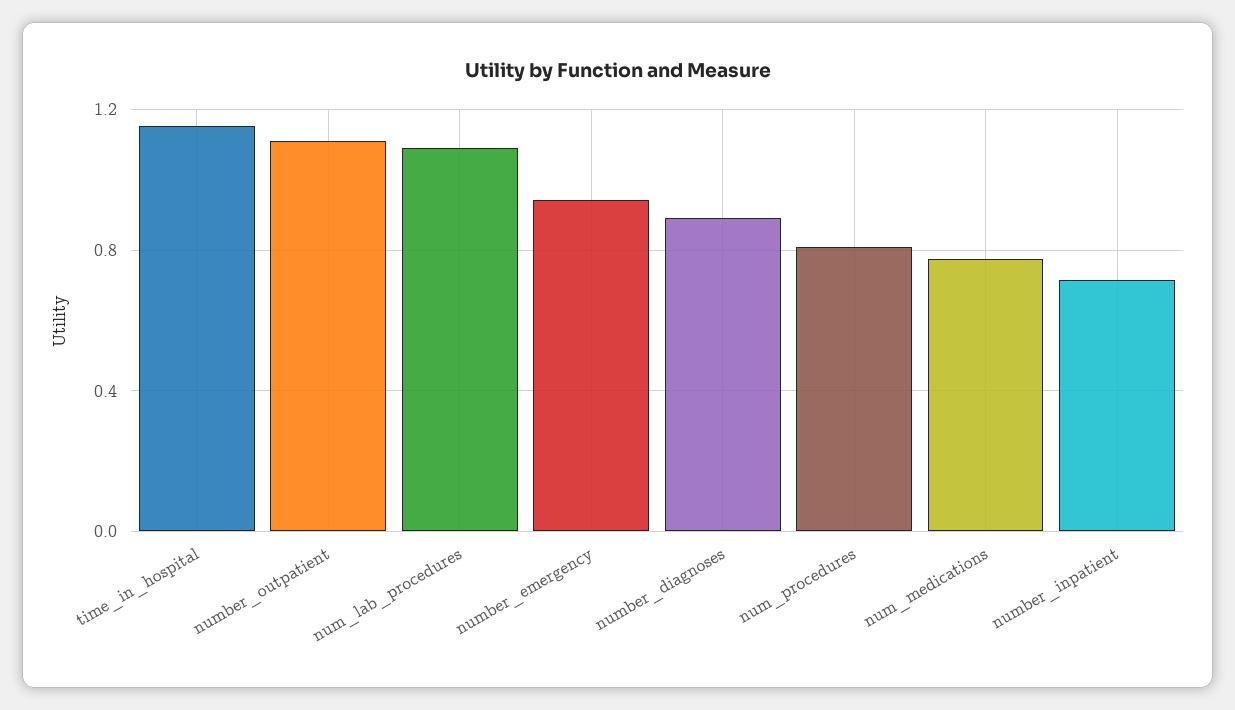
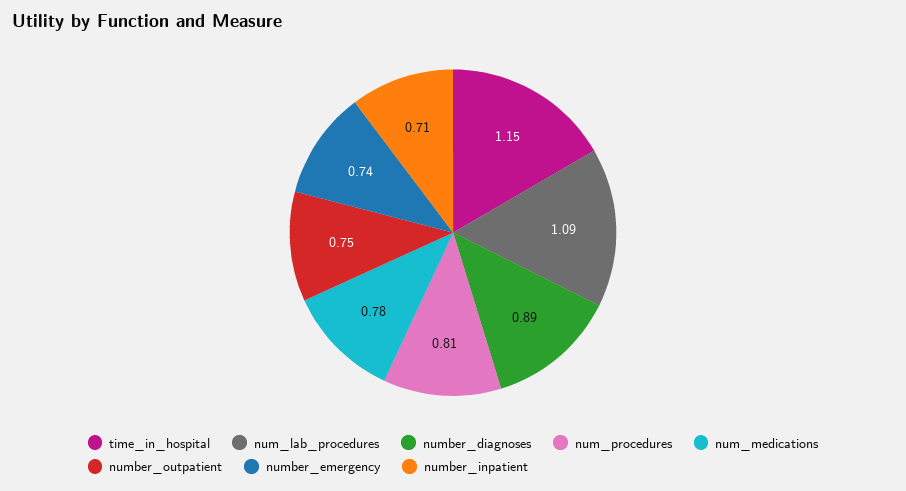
  {
    "time_in_hospital": 1.15,
-   "number_outpatient": 1.1,
+   "number_outpatient": 0.75,
    "num_lab_procedures": 1.09,
-   "number_emergency": 0.95,
+   "number_emergency": 0.74,
    "number_diagnoses": 0.89,
    "num_procedures": 0.81,
    "num_medications": 0.78,
    "number_inpatient": 0.71
  }

